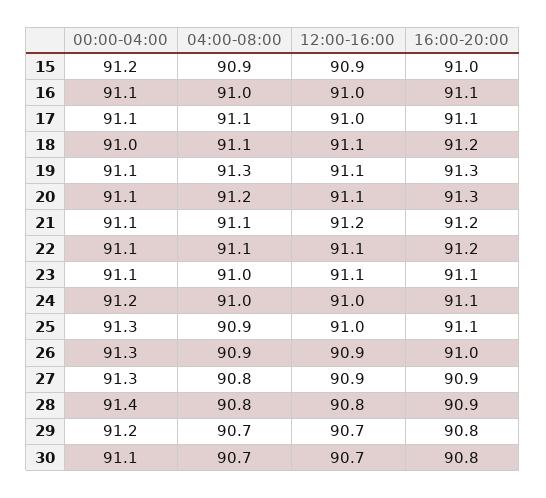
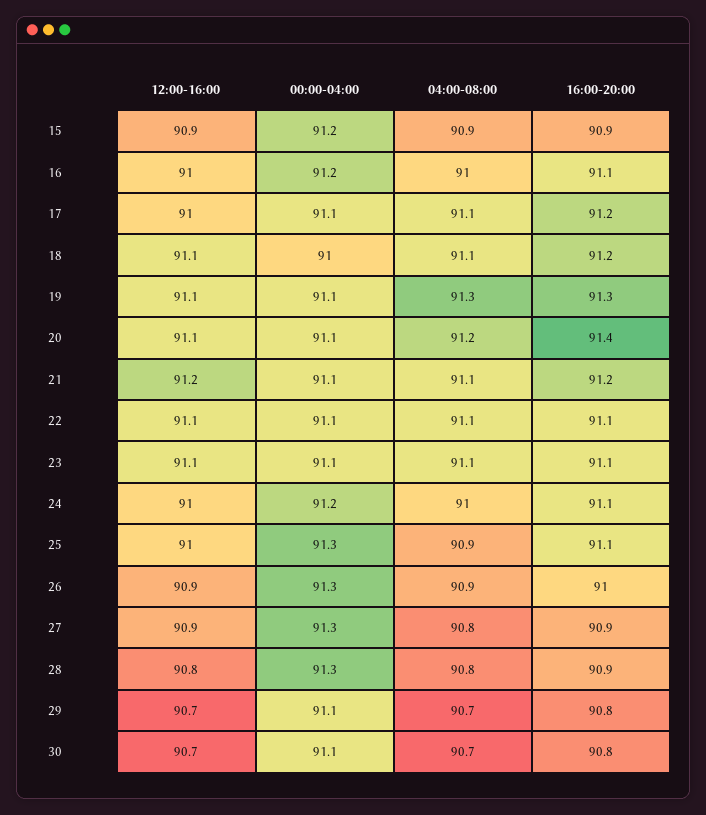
  {
    "00:00-04:00": {
      "15": 91.2,
-     "16": 91.1,
+     "16": 91.2,
      "17": 91.1,
      "18": 91,
      "19": 91.1,
      "20": 91.1,
      "21": 91.1,
      "22": 91.1,
      "23": 91.1,
      "24": 91.2,
      "25": 91.3,
      "26": 91.3,
      "27": 91.3,
-     "28": 91.4,
+     "28": 91.3,
-     "29": 91.2,
+     "29": 91.1,
      "30": 91.1
    },
    "04:00-08:00": {
      "15": 90.9,
      "16": 91,
      "17": 91.1,
      "18": 91.1,
      "19": 91.3,
      "20": 91.2,
      "21": 91.1,
      "22": 91.1,
-     "23": 91,
+     "23": 91.1,
      "24": 91,
      "25": 90.9,
      "26": 90.9,
      "27": 90.8,
      "28": 90.8,
      "29": 90.7,
      "30": 90.7
    },
    "12:00-16:00": {
      "15": 90.9,
      "16": 91,
      "17": 91,
      "18": 91.1,
      "19": 91.1,
      "20": 91.1,
      "21": 91.2,
      "22": 91.1,
      "23": 91.1,
      "24": 91,
      "25": 91,
      "26": 90.9,
      "27": 90.9,
      "28": 90.8,
      "29": 90.7,
      "30": 90.7
    },
    "16:00-20:00": {
-     "15": 91,
+     "15": 90.9,
      "16": 91.1,
-     "17": 91.1,
+     "17": 91.2,
      "18": 91.2,
      "19": 91.3,
-     "20": 91.3,
+     "20": 91.4,
      "21": 91.2,
-     "22": 91.2,
+     "22": 91.1,
      "23": 91.1,
      "24": 91.1,
      "25": 91.1,
      "26": 91,
      "27": 90.9,
      "28": 90.9,
      "29": 90.8,
      "30": 90.8
    }
  }

